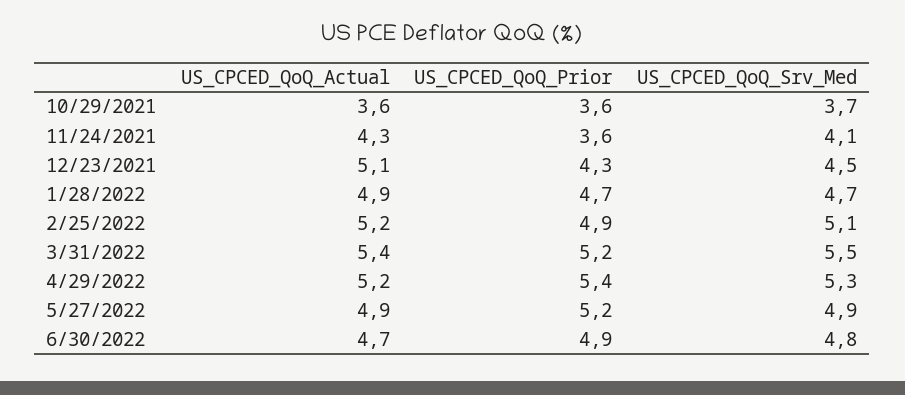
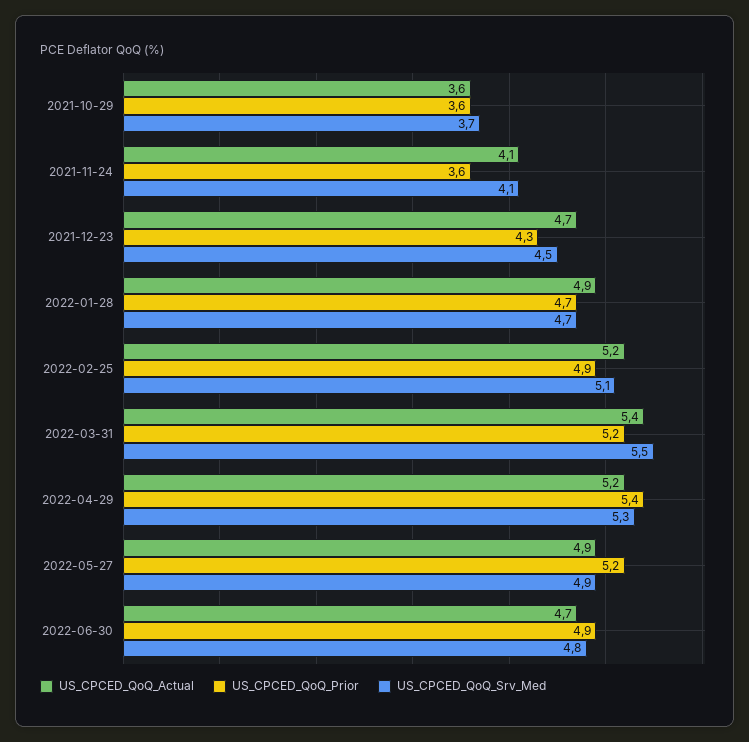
  {
    "US_CPCED_QoQ_Actual": {
      "10/29/2021": 3.6,
-     "11/24/2021": 4.3,
+     "11/24/2021": 4.1,
-     "12/23/2021": 5.1,
+     "12/23/2021": 4.7,
      "1/28/2022": 4.9,
      "2/25/2022": 5.2,
      "3/31/2022": 5.4,
      "4/29/2022": 5.2,
      "5/27/2022": 4.9,
      "6/30/2022": 4.7
    },
    "US_CPCED_QoQ_Prior": {
      "10/29/2021": 3.6,
      "11/24/2021": 3.6,
      "12/23/2021": 4.3,
      "1/28/2022": 4.7,
      "2/25/2022": 4.9,
      "3/31/2022": 5.2,
      "4/29/2022": 5.4,
      "5/27/2022": 5.2,
      "6/30/2022": 4.9
    },
    "US_CPCED_QoQ_Srv_Med": {
      "10/29/2021": 3.7,
      "11/24/2021": 4.1,
      "12/23/2021": 4.5,
      "1/28/2022": 4.7,
      "2/25/2022": 5.1,
      "3/31/2022": 5.5,
      "4/29/2022": 5.3,
      "5/27/2022": 4.9,
      "6/30/2022": 4.8
    }
  }

